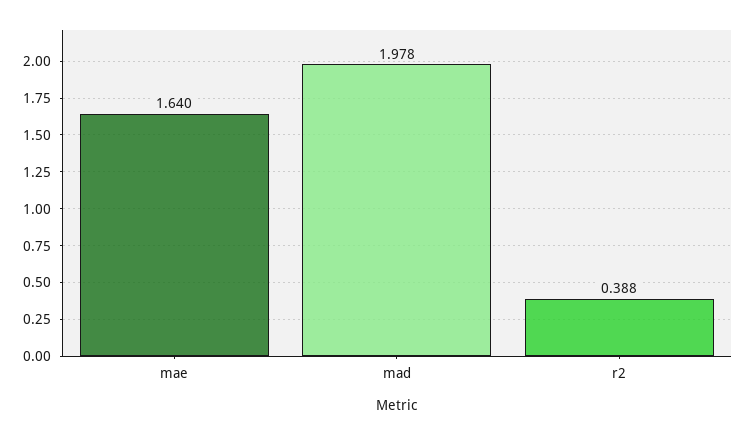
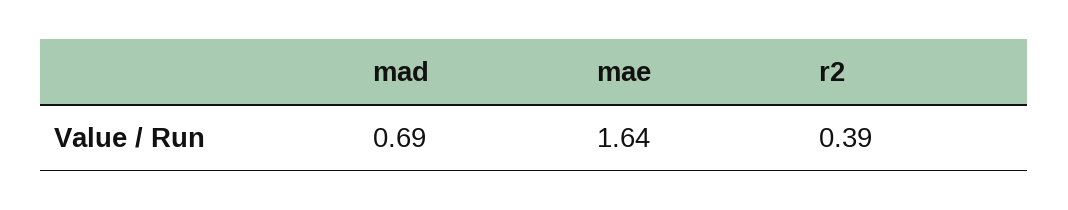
  {
    "mae": 1.64,
-   "mad": 1.978,
+   "mad": 0.69,
    "r2": 0.388
  }

